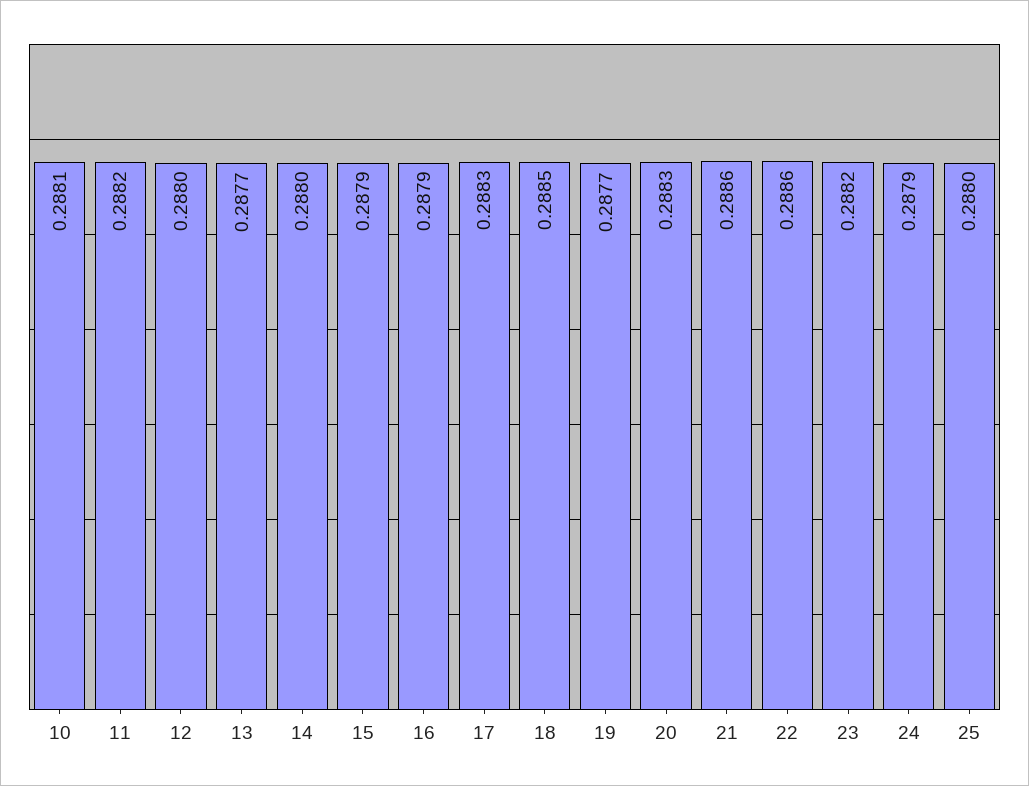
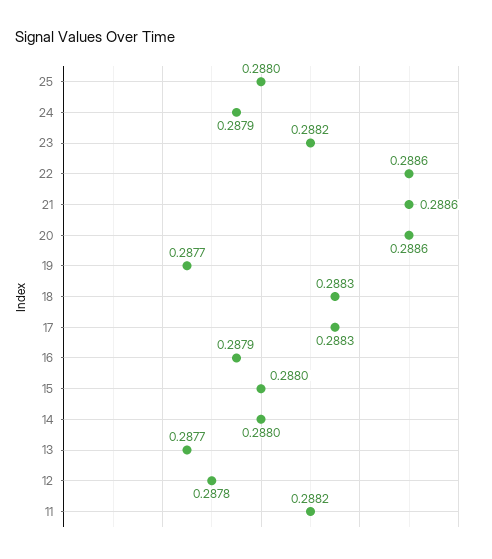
  {
-   "10": 0.2881,
    "11": 0.2882,
-   "12": 0.288,
+   "12": 0.2878,
    "13": 0.2877,
    "14": 0.288,
-   "15": 0.2879,
+   "15": 0.288,
    "16": 0.2879,
    "17": 0.2883,
-   "18": 0.2885,
+   "18": 0.2883,
    "19": 0.2877,
-   "20": 0.2883,
+   "20": 0.2886,
    "21": 0.2886,
    "22": 0.2886,
    "23": 0.2882,
    "24": 0.2879,
    "25": 0.288
  }

